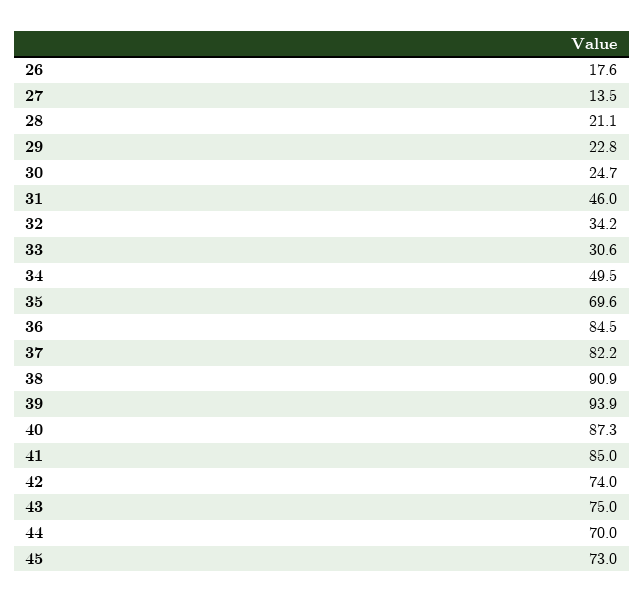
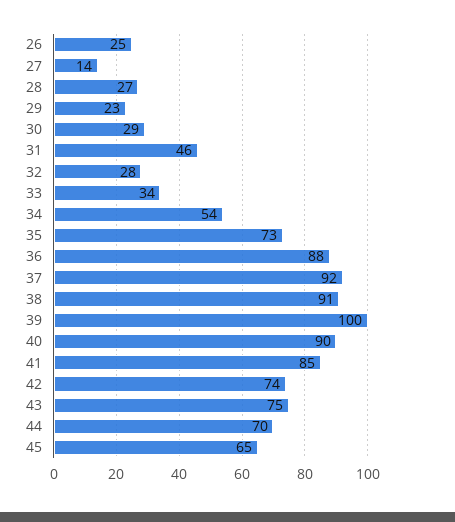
  {
-   "26": 17.6,
+   "26": 25,
    "27": 13.5,
-   "28": 21.1,
+   "28": 27,
    "29": 22.8,
-   "30": 24.7,
+   "30": 29,
    "31": 46,
-   "32": 34.2,
+   "32": 28,
-   "33": 30.6,
+   "33": 34,
-   "34": 49.5,
+   "34": 54,
-   "35": 69.6,
+   "35": 73,
-   "36": 84.5,
+   "36": 88,
-   "37": 82.2,
+   "37": 92,
    "38": 90.9,
-   "39": 93.9,
+   "39": 100,
-   "40": 87.3,
+   "40": 90,
    "41": 85,
    "42": 74,
    "43": 75,
    "44": 70,
-   "45": 73
+   "45": 65
  }

